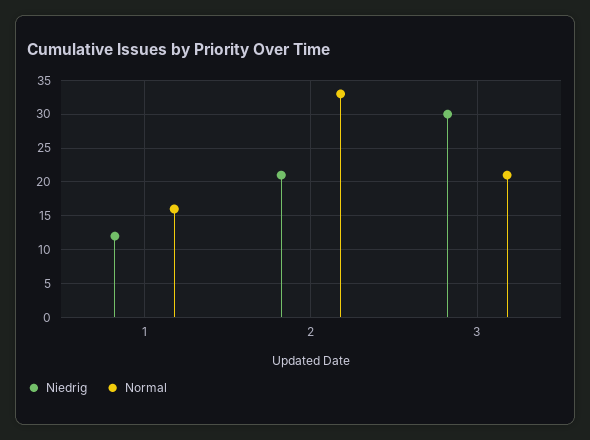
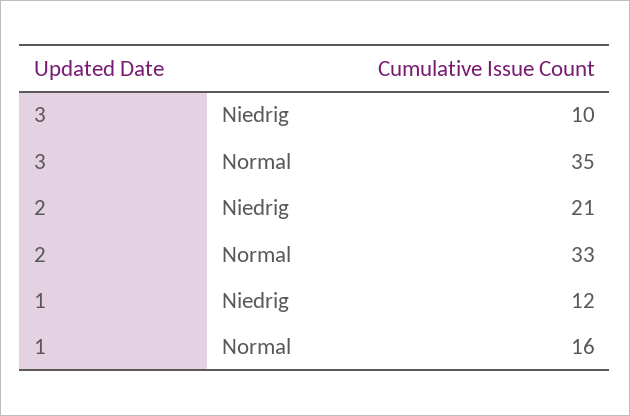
  {
    "Niedrig": {
      "1": 12,
      "2": 21,
-     "3": 30
+     "3": 10
    },
    "Normal": {
      "1": 16,
      "2": 33,
-     "3": 21
+     "3": 35
    }
  }

